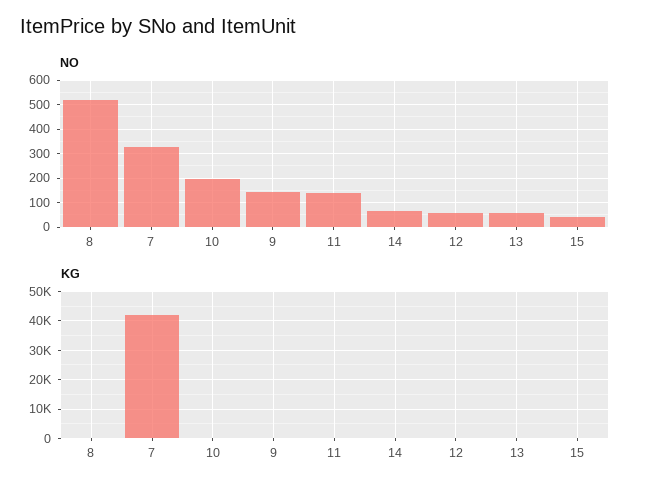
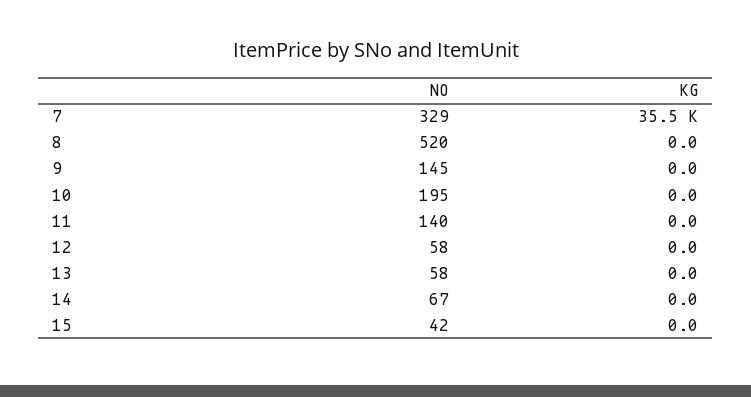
  {
    "NO": {
      "8": 520,
      "7": 329,
      "10": 195,
      "9": 145,
      "11": 140,
      "14": 67,
      "12": 58,
      "13": 58,
      "15": 42
    },
    "KG": {
      "8": 0,
-     "7": 42500,
+     "7": 35500,
      "10": 0,
      "9": 0,
      "11": 0,
      "14": 0,
      "12": 0,
      "13": 0,
      "15": 0
    }
  }

